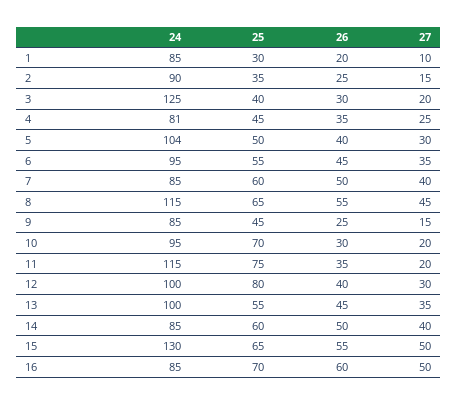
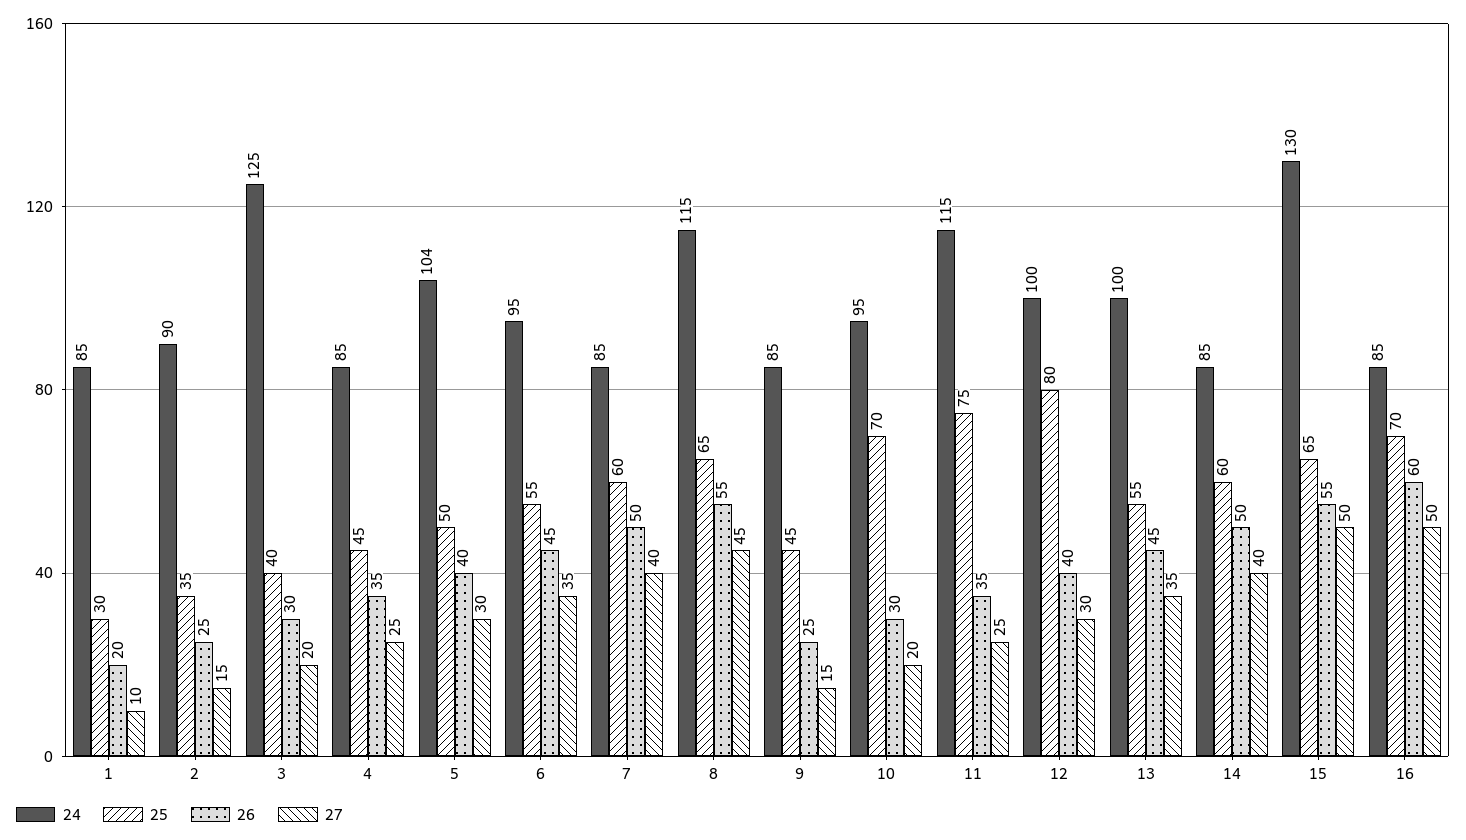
  {
    "24": {
      "1": 85,
      "2": 90,
      "3": 125,
-     "4": 81,
+     "4": 85,
      "5": 104,
      "6": 95,
      "7": 85,
      "8": 115,
      "9": 85,
      "10": 95,
      "11": 115,
      "12": 100,
      "13": 100,
      "14": 85,
      "15": 130,
      "16": 85
    },
    "25": {
      "1": 30,
      "2": 35,
      "3": 40,
      "4": 45,
      "5": 50,
      "6": 55,
      "7": 60,
      "8": 65,
      "9": 45,
      "10": 70,
      "11": 75,
      "12": 80,
      "13": 55,
      "14": 60,
      "15": 65,
      "16": 70
    },
    "26": {
      "1": 20,
      "2": 25,
      "3": 30,
      "4": 35,
      "5": 40,
      "6": 45,
      "7": 50,
      "8": 55,
      "9": 25,
      "10": 30,
      "11": 35,
      "12": 40,
      "13": 45,
      "14": 50,
      "15": 55,
      "16": 60
    },
    "27": {
      "1": 10,
      "2": 15,
      "3": 20,
      "4": 25,
      "5": 30,
      "6": 35,
      "7": 40,
      "8": 45,
      "9": 15,
      "10": 20,
-     "11": 20,
+     "11": 25,
      "12": 30,
      "13": 35,
      "14": 40,
      "15": 50,
      "16": 50
    }
  }

